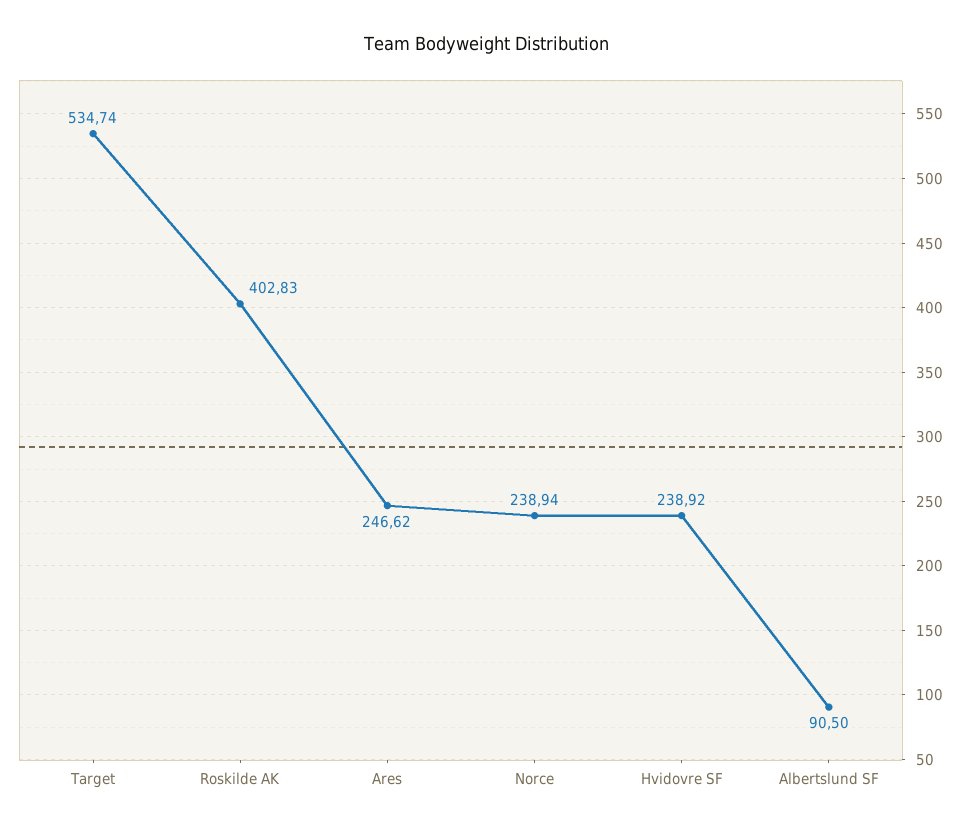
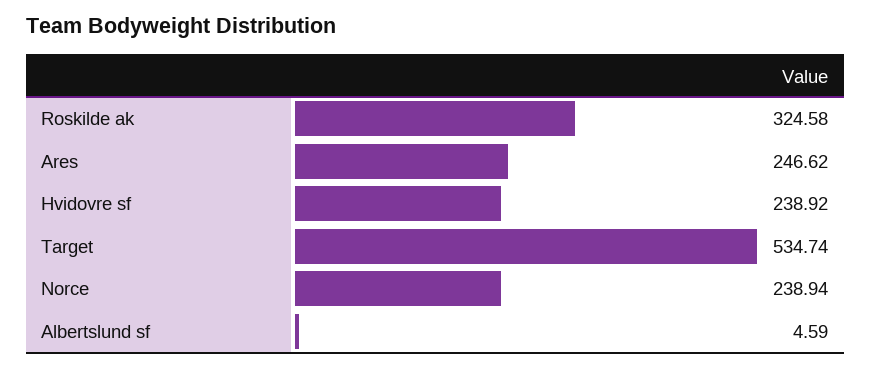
  {
    "Target": 534.74,
-   "Roskilde AK": 402.83,
+   "Roskilde AK": 324.58,
    "Ares": 246.62,
    "Norce": 238.94,
    "Hvidovre SF": 238.92,
-   "Albertslund SF": 90.5
+   "Albertslund SF": 4.59
  }

